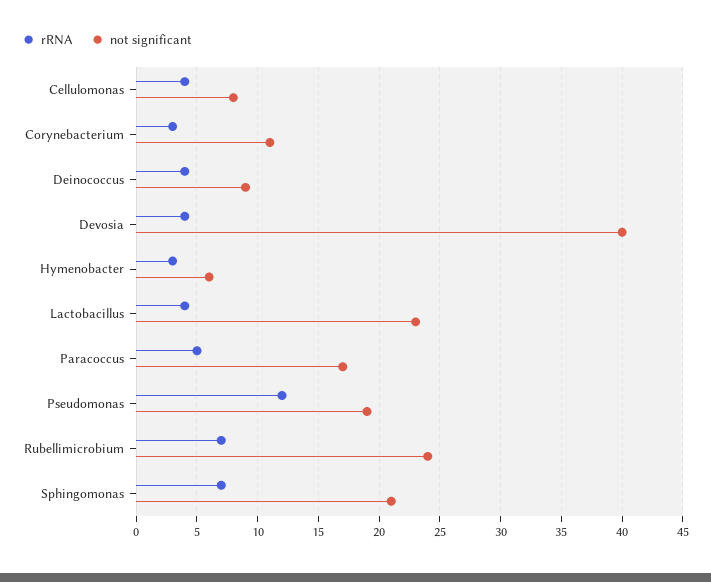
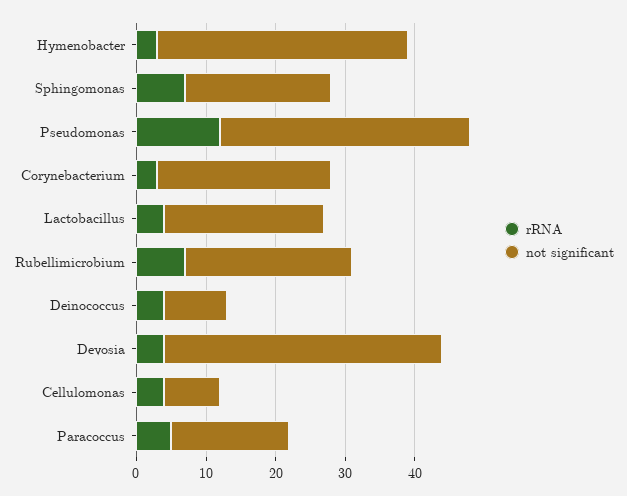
  {
    "rRNA": {
      "Cellulomonas": 4,
      "Corynebacterium": 3,
      "Deinococcus": 4,
      "Devosia": 4,
      "Hymenobacter": 3,
      "Lactobacillus": 4,
      "Paracoccus": 5,
      "Pseudomonas": 12,
      "Rubellimicrobium": 7,
      "Sphingomonas": 7
    },
    "not significant": {
      "Cellulomonas": 8,
-     "Corynebacterium": 11,
+     "Corynebacterium": 25,
      "Deinococcus": 9,
      "Devosia": 40,
-     "Hymenobacter": 6,
+     "Hymenobacter": 35,
      "Lactobacillus": 23,
      "Paracoccus": 17,
-     "Pseudomonas": 19,
+     "Pseudomonas": 35,
      "Rubellimicrobium": 24,
      "Sphingomonas": 21
    }
  }

